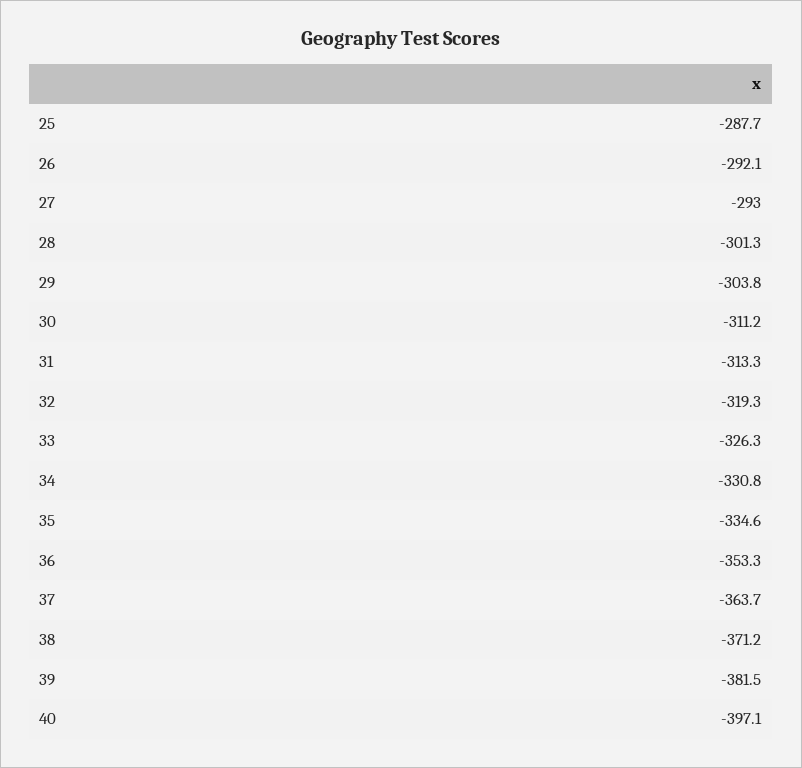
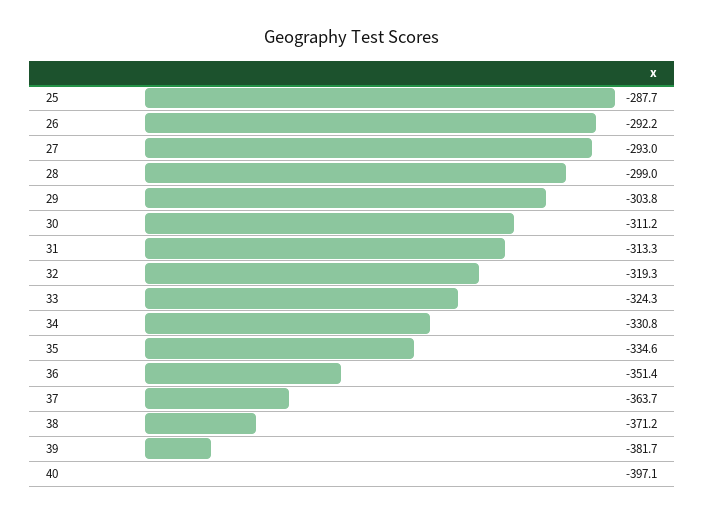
  {
    "25": -287.7,
-   "26": -292.1,
+   "26": -292.2,
    "27": -293,
-   "28": -301.3,
+   "28": -299,
    "29": -303.8,
    "30": -311.2,
    "31": -313.3,
    "32": -319.3,
-   "33": -326.3,
+   "33": -324.3,
    "34": -330.8,
    "35": -334.6,
-   "36": -353.3,
+   "36": -351.4,
    "37": -363.7,
    "38": -371.2,
-   "39": -381.5,
+   "39": -381.7,
    "40": -397.1
  }

